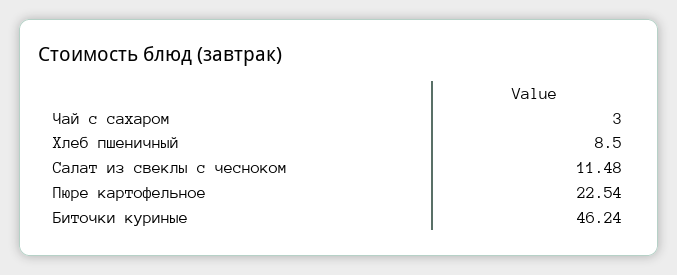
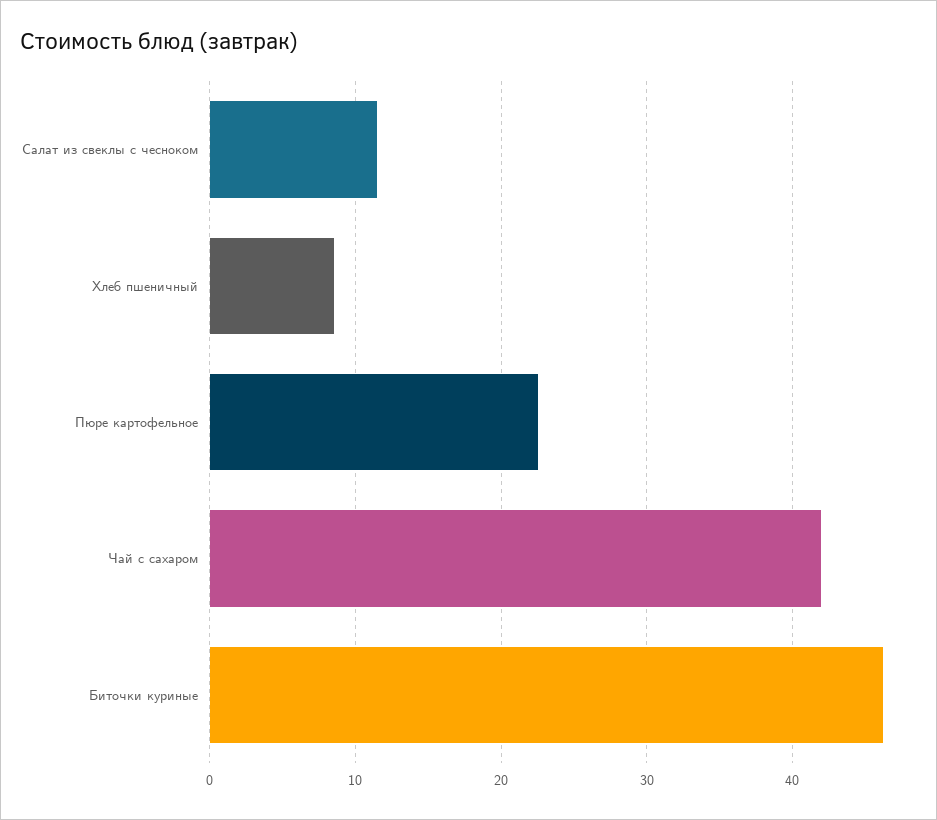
  {
-   "Чай с сахаром": 3,
+   "Чай с сахаром": 42,
    "Хлеб пшеничный": 8.5,
    "Салат из свеклы с чесноком": 11.48,
    "Пюре картофельное": 22.54,
    "Биточки куриные": 46.24
  }

